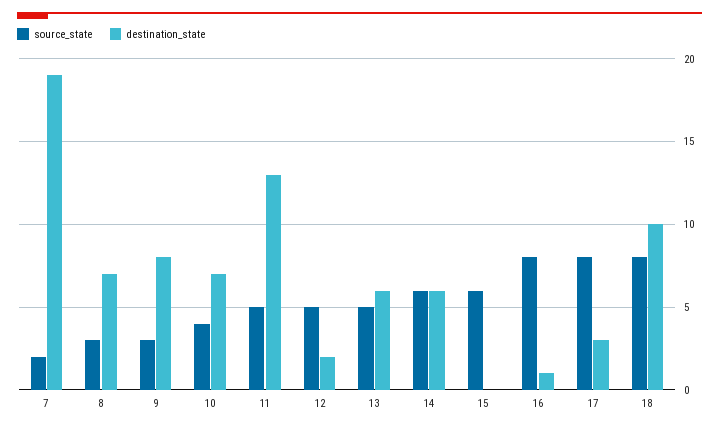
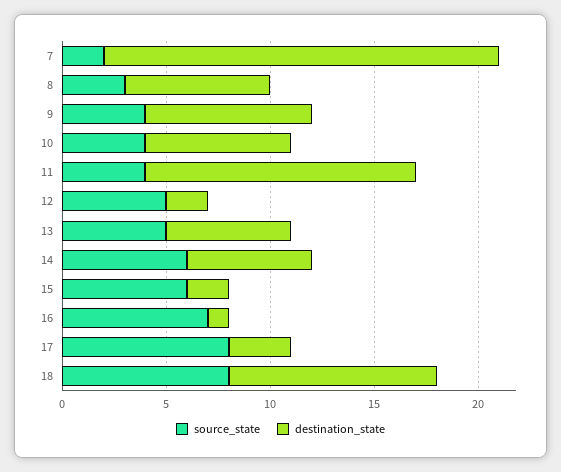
  {
    "source_state": {
      "7": 2,
      "8": 3,
-     "9": 3,
+     "9": 4,
      "10": 4,
-     "11": 5,
+     "11": 4,
      "12": 5,
      "13": 5,
      "14": 6,
      "15": 6,
-     "16": 8,
+     "16": 7,
      "17": 8,
      "18": 8
    },
    "destination_state": {
      "7": 19,
      "8": 7,
      "9": 8,
      "10": 7,
      "11": 13,
      "12": 2,
      "13": 6,
      "14": 6,
-     "15": 0,
+     "15": 2,
      "16": 1,
      "17": 3,
      "18": 10
    }
  }

